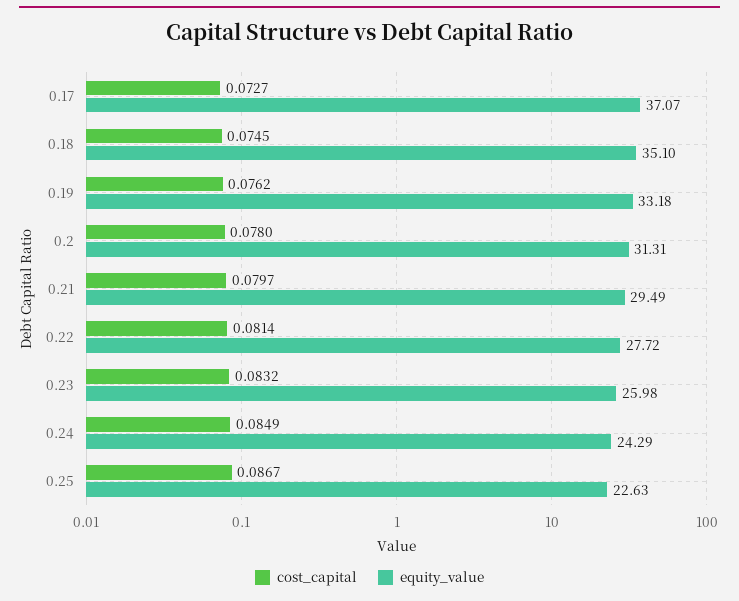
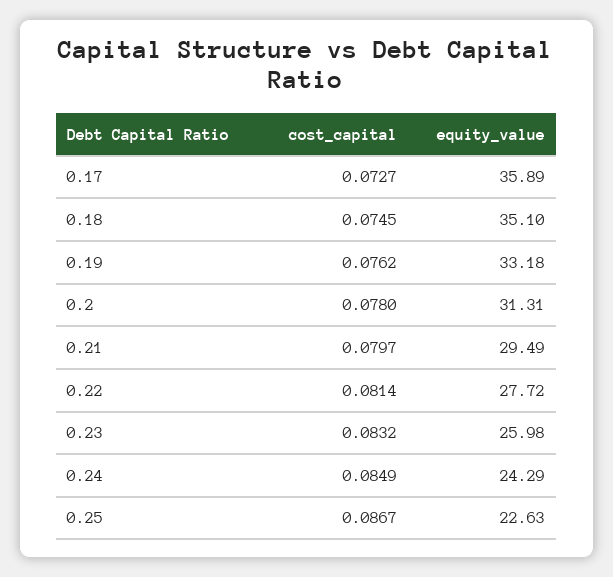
  {
    "cost_capital": {
      "0.17": 0.0727,
      "0.18": 0.0745,
      "0.19": 0.0762,
      "0.2": 0.078,
      "0.21": 0.0797,
      "0.22": 0.0814,
      "0.23": 0.0832,
      "0.24": 0.0849,
      "0.25": 0.0867
    },
    "equity_value": {
-     "0.17": 37.07,
+     "0.17": 35.89,
      "0.18": 35.1,
      "0.19": 33.18,
      "0.2": 31.31,
      "0.21": 29.49,
      "0.22": 27.72,
      "0.23": 25.98,
      "0.24": 24.29,
      "0.25": 22.63
    }
  }

